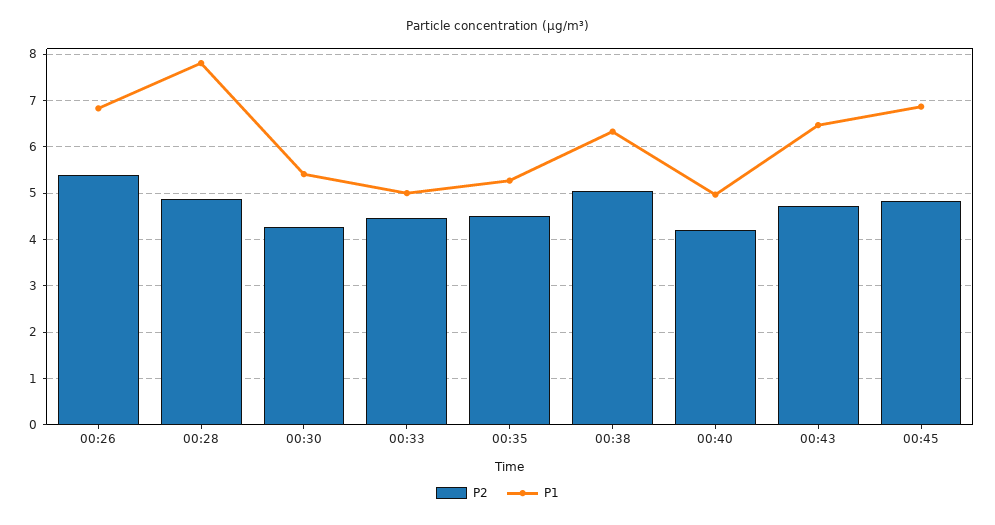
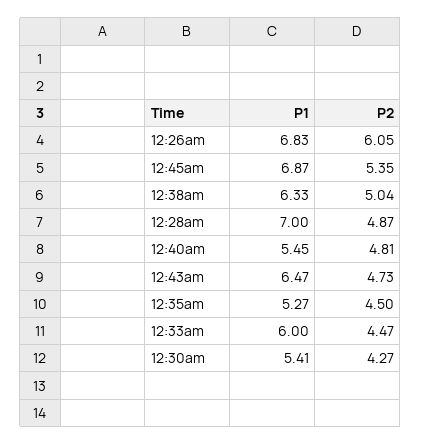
  {
    "P2": {
-     "00:26": 5.4,
+     "00:26": 6.05,
      "00:28": 4.87,
      "00:30": 4.27,
      "00:33": 4.47,
      "00:35": 4.5,
      "00:38": 5.04,
-     "00:40": 4.2,
+     "00:40": 4.81,
      "00:43": 4.73,
-     "00:45": 4.8
+     "00:45": 5.35
    },
    "P1": {
      "00:26": 6.83,
-     "00:28": 7.8,
+     "00:28": 7,
      "00:30": 5.41,
-     "00:33": 5,
+     "00:33": 6,
      "00:35": 5.27,
      "00:38": 6.33,
-     "00:40": 5,
+     "00:40": 5.45,
      "00:43": 6.47,
      "00:45": 6.87
    }
  }

